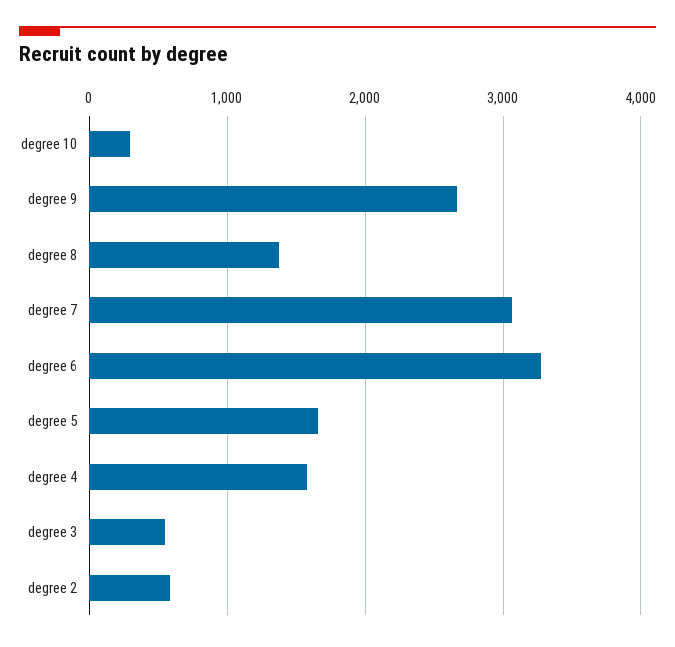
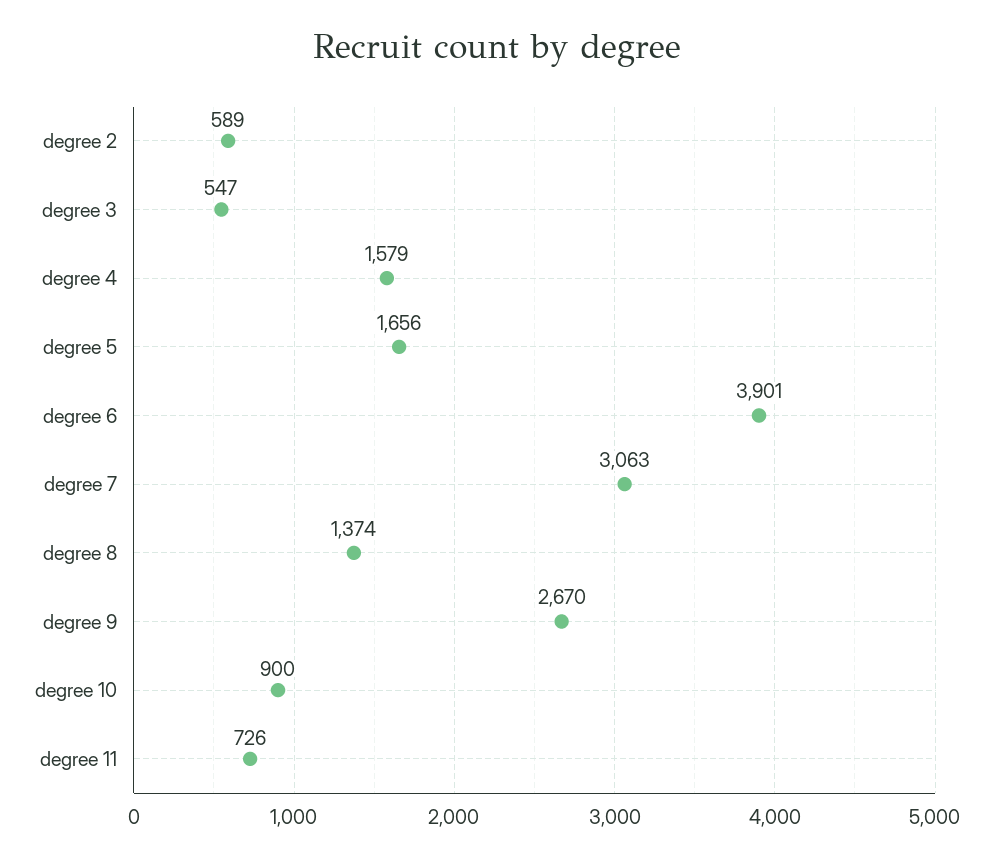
  {
-   "degree 10": 300,
+   "degree 10": 900,
    "degree 9": 2670,
    "degree 8": 1374,
    "degree 7": 3063,
-   "degree 6": 3300,
+   "degree 6": 3901,
    "degree 5": 1656,
    "degree 4": 1579,
    "degree 3": 547,
-   "degree 2": 589
+   "degree 2": 589,
+   "degree 11": 726
  }

